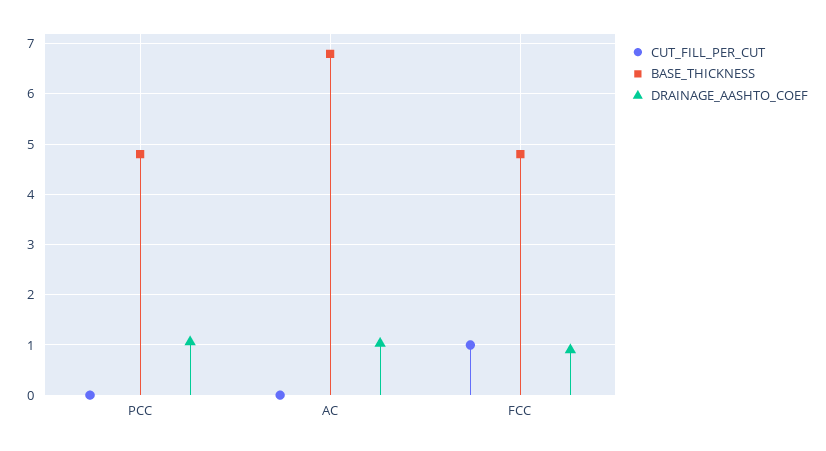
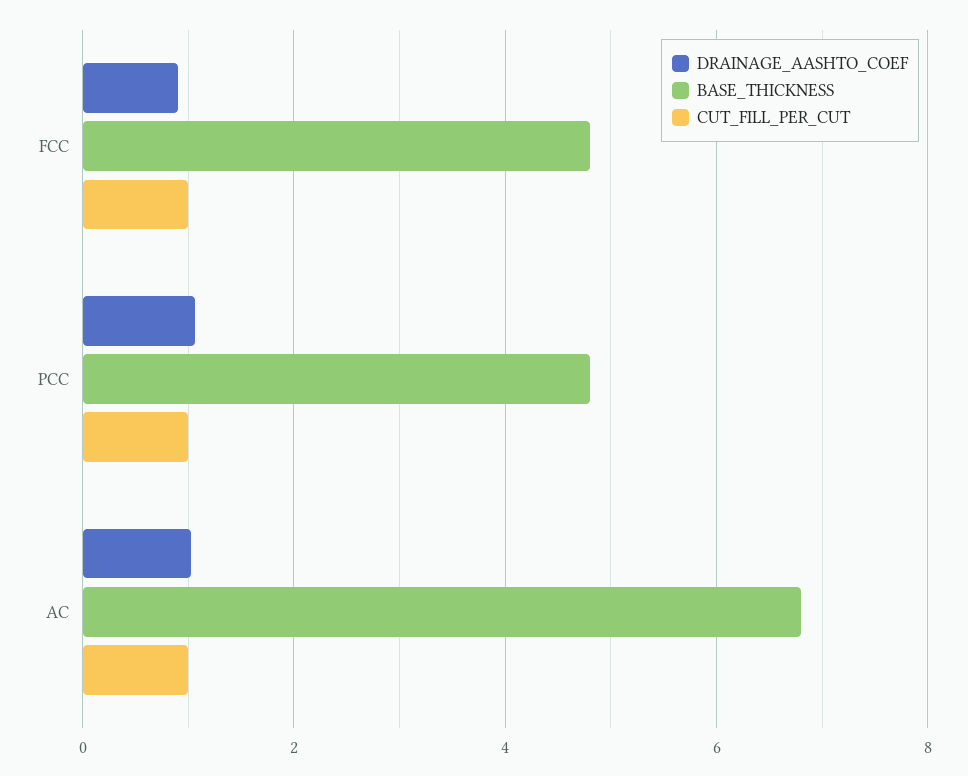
  {
    "CUT_FILL_PER_CUT": {
-     "PCC": 0,
+     "PCC": 1,
-     "AC": 0,
+     "AC": 1,
      "FCC": 1
    },
    "BASE_THICKNESS": {
      "PCC": 4.8,
      "AC": 6.8,
      "FCC": 4.8
    },
    "DRAINAGE_AASHTO_COEF": {
      "PCC": 1,
      "AC": 1,
      "FCC": 1
    }
  }

